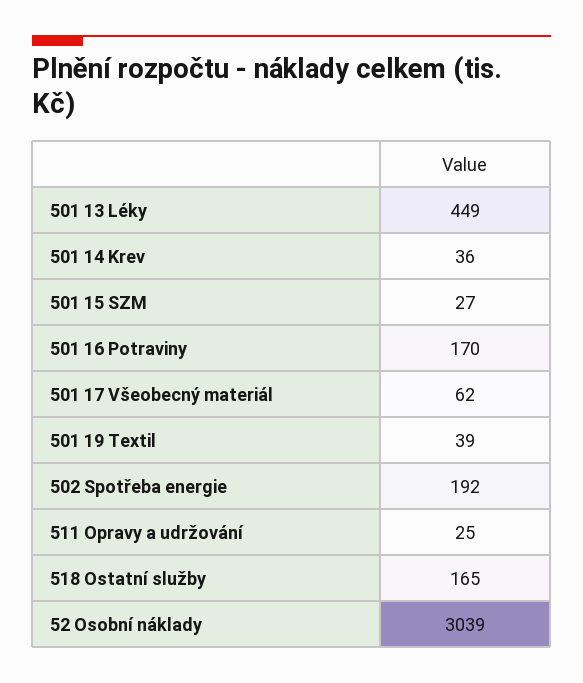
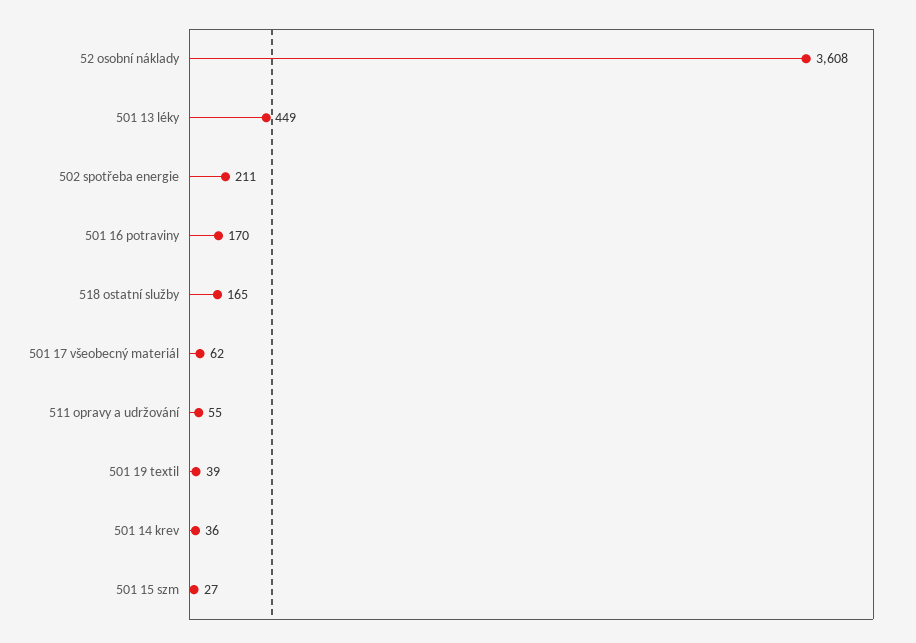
  {
    "501 13 Léky": 449,
    "501 14 Krev": 36,
    "501 15 SZM": 27,
    "501 16 Potraviny": 170,
    "501 17 Všeobecný materiál": 62,
    "501 19 Textil": 39,
-   "502 Spotřeba energie": 192,
+   "502 Spotřeba energie": 211,
-   "511 Opravy a udržování": 25,
+   "511 Opravy a udržování": 55,
    "518 Ostatní služby": 165,
-   "52 Osobní náklady": 3039
+   "52 Osobní náklady": 3608
  }

